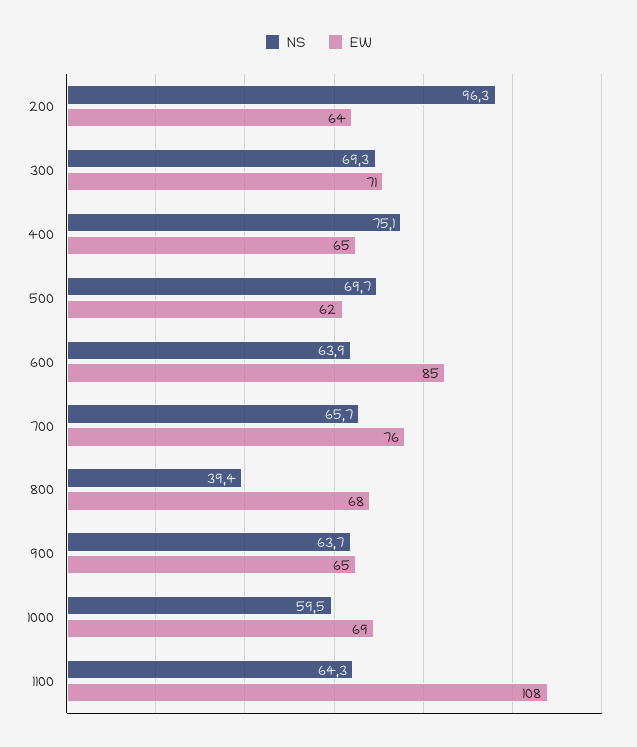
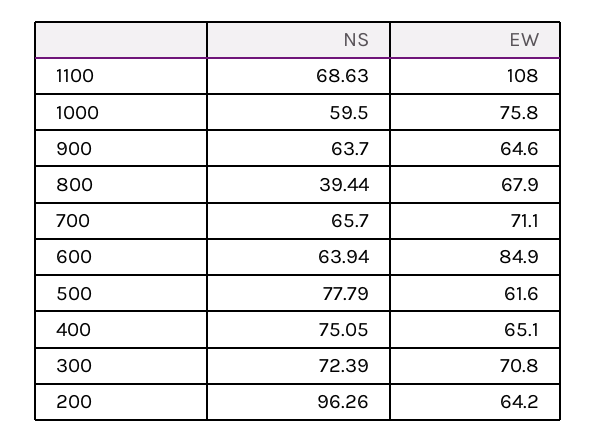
  {
    "NS": {
      "200": 96.26,
-     "300": 69.3,
+     "300": 72.39,
      "400": 75.05,
-     "500": 69.7,
+     "500": 77.79,
      "600": 63.94,
      "700": 65.7,
      "800": 39.44,
      "900": 63.7,
      "1000": 59.5,
-     "1100": 64.3
+     "1100": 68.63
    },
    "EW": {
      "200": 64.2,
      "300": 70.8,
      "400": 65.1,
      "500": 61.6,
      "600": 84.9,
-     "700": 76,
+     "700": 71.1,
      "800": 67.9,
      "900": 64.6,
-     "1000": 69,
+     "1000": 75.8,
      "1100": 108
    }
  }

